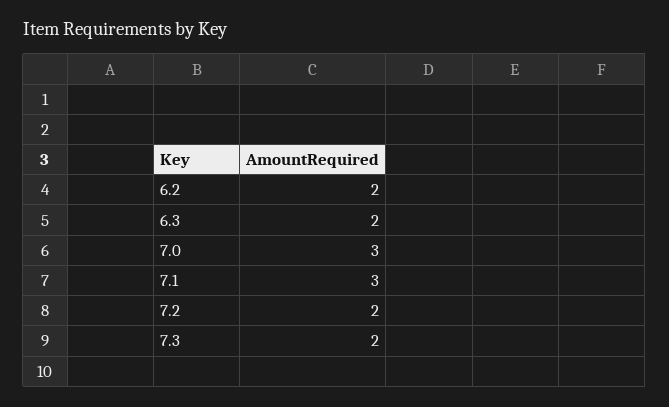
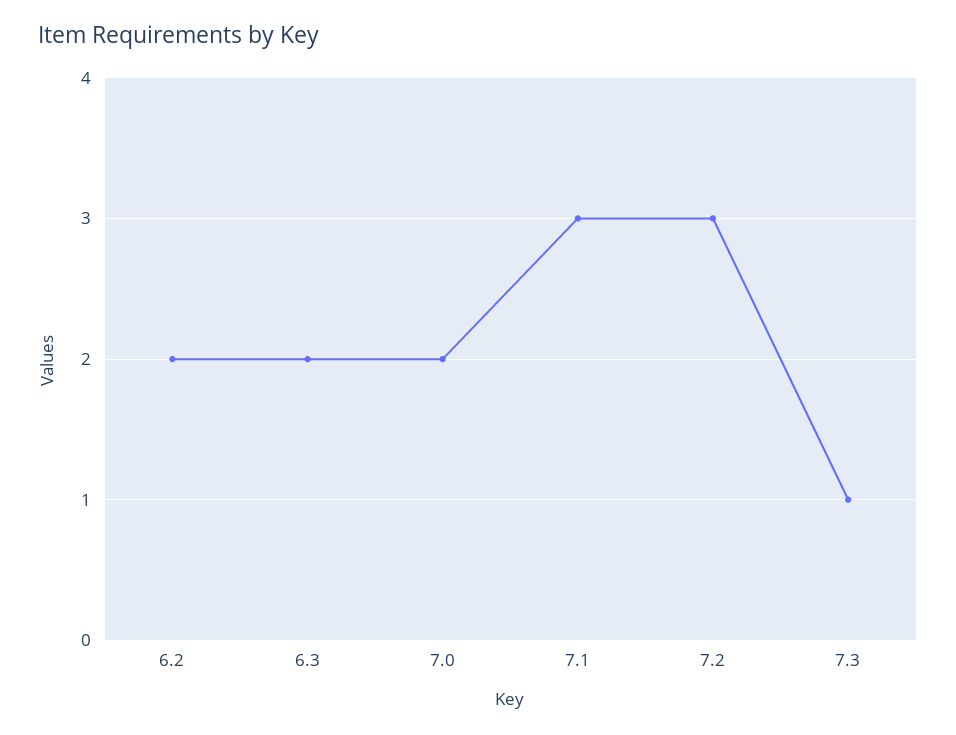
  {
    "6.2": 2,
    "6.3": 2,
-   "7.0": 3,
+   "7.0": 2,
    "7.1": 3,
-   "7.2": 2,
+   "7.2": 3,
-   "7.3": 2
+   "7.3": 1
  }

